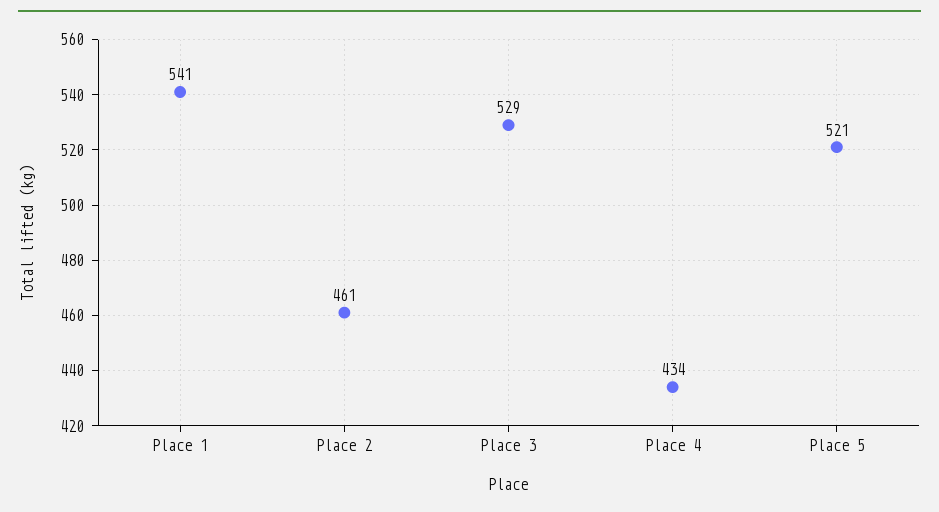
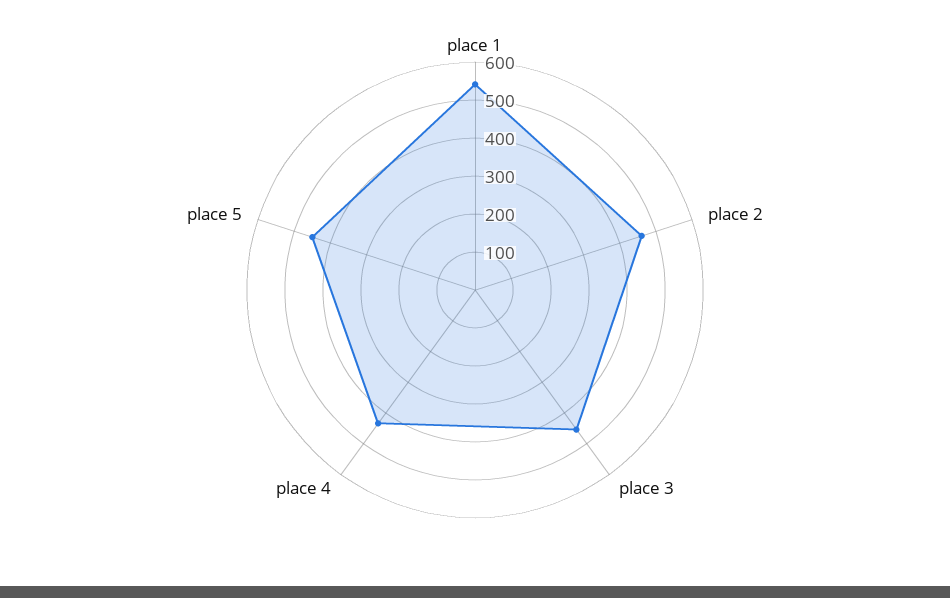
  {
    "Place 1": 541,
    "Place 2": 461,
-   "Place 3": 529,
+   "Place 3": 450,
    "Place 4": 434,
-   "Place 5": 521
+   "Place 5": 450
  }

